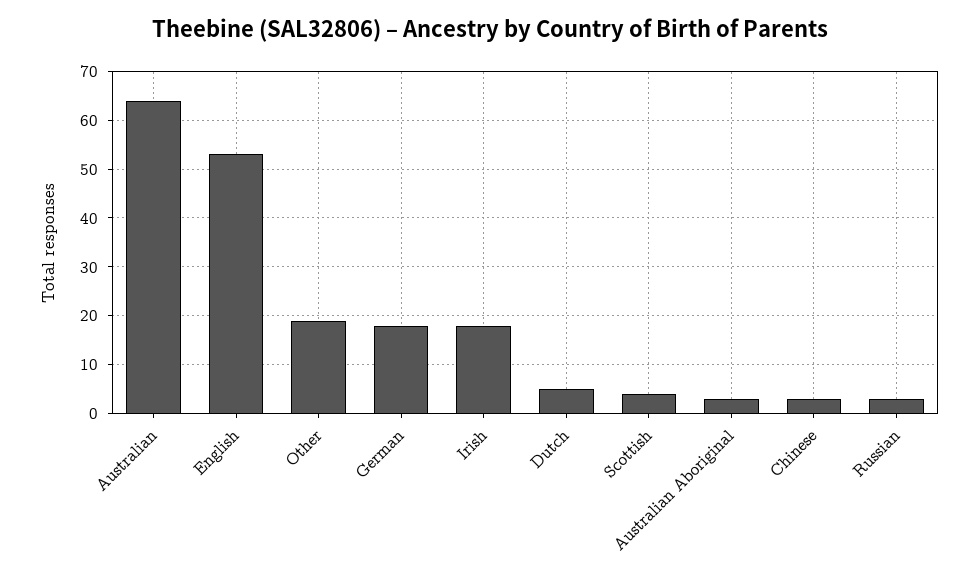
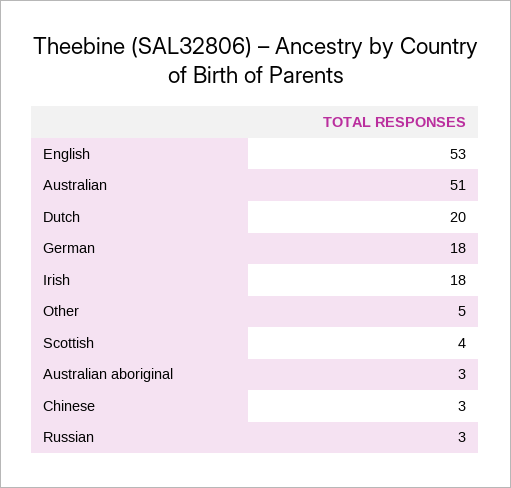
  {
-   "Australian": 65,
+   "Australian": 51,
    "English": 53,
-   "Other": 20,
+   "Other": 5,
    "German": 18,
    "Irish": 18,
-   "Dutch": 5,
+   "Dutch": 20,
    "Scottish": 4,
    "Australian Aboriginal": 3,
    "Chinese": 3,
    "Russian": 3
  }

